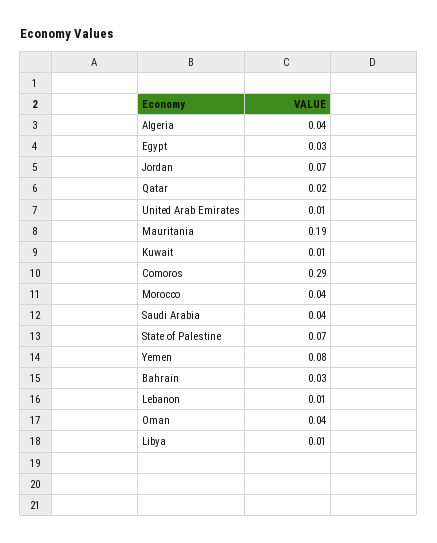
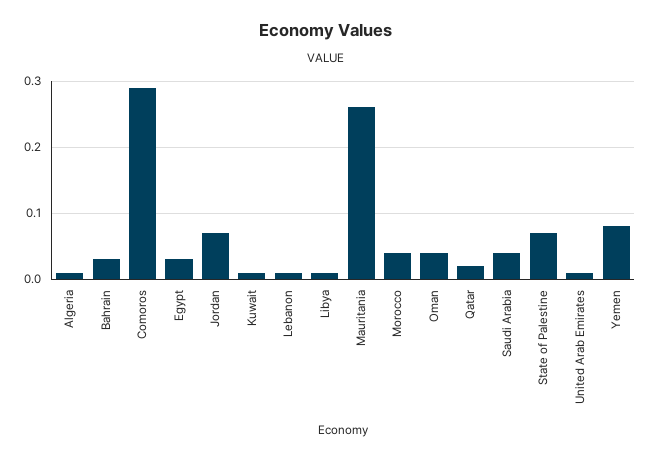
  {
-   "Algeria": 0.04,
+   "Algeria": 0.01,
    "Egypt": 0.03,
    "Jordan": 0.07,
    "Qatar": 0.02,
    "United Arab Emirates": 0.01,
-   "Mauritania": 0.19,
+   "Mauritania": 0.26,
    "Kuwait": 0.01,
    "Comoros": 0.29,
    "Morocco": 0.04,
    "Saudi Arabia": 0.04,
    "State of Palestine": 0.07,
    "Yemen": 0.08,
    "Bahrain": 0.03,
    "Lebanon": 0.01,
    "Oman": 0.04,
    "Libya": 0.01
  }

